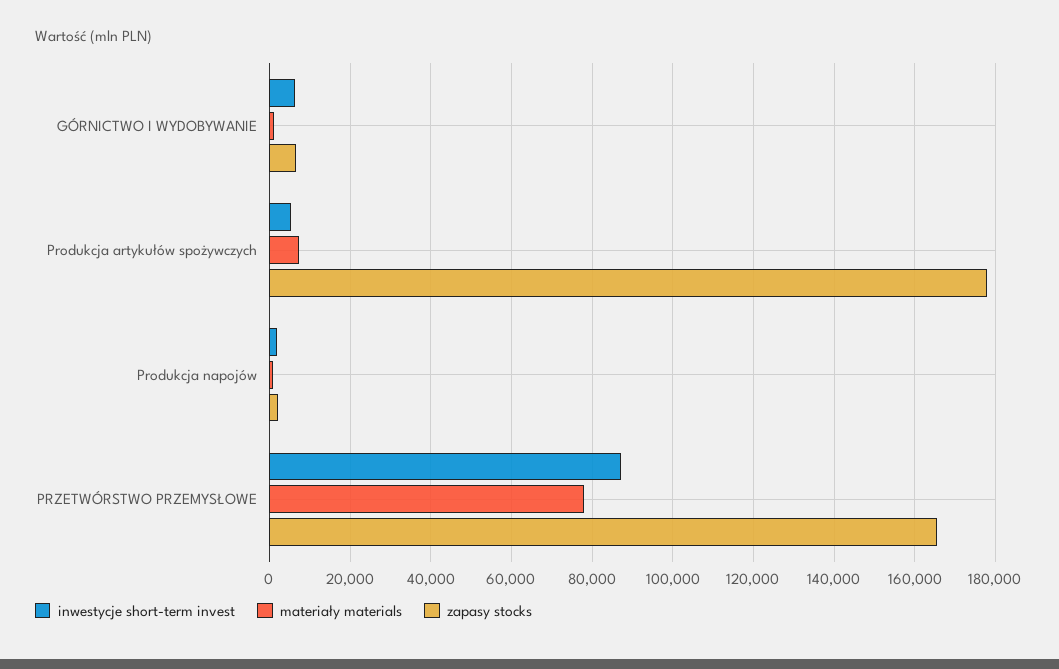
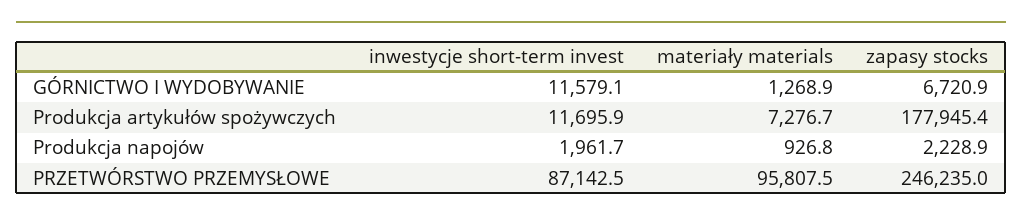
  {
    "inwestycje short-term invest": {
-     "GÓRNICTWO I WYDOBYWANIE": 6000,
+     "GÓRNICTWO I WYDOBYWANIE": 11579.1,
-     "Produkcja artykułów spożywczych": 6000,
+     "Produkcja artykułów spożywczych": 11695.9,
      "Produkcja napojów": 1961.7,
      "PRZETWÓRSTWO PRZEMYSŁOWE": 87142.5
    },
    "materiały materials": {
      "GÓRNICTWO I WYDOBYWANIE": 1268.9,
      "Produkcja artykułów spożywczych": 7276.7,
      "Produkcja napojów": 926.8,
-     "PRZETWÓRSTWO PRZEMYSŁOWE": 78000
+     "PRZETWÓRSTWO PRZEMYSŁOWE": 95807.5
    },
    "zapasy stocks": {
      "GÓRNICTWO I WYDOBYWANIE": 6720.9,
      "Produkcja artykułów spożywczych": 177945.4,
      "Produkcja napojów": 2228.9,
-     "PRZETWÓRSTWO PRZEMYSŁOWE": 166000
+     "PRZETWÓRSTWO PRZEMYSŁOWE": 246235
    }
  }

